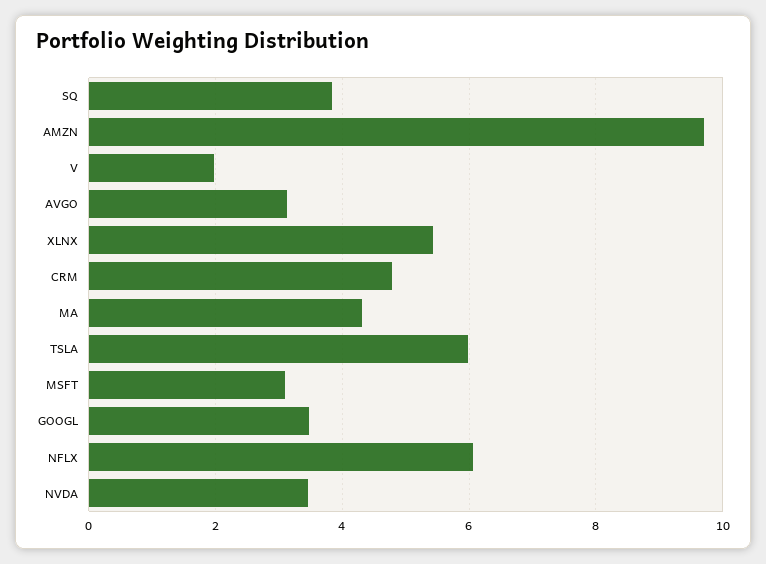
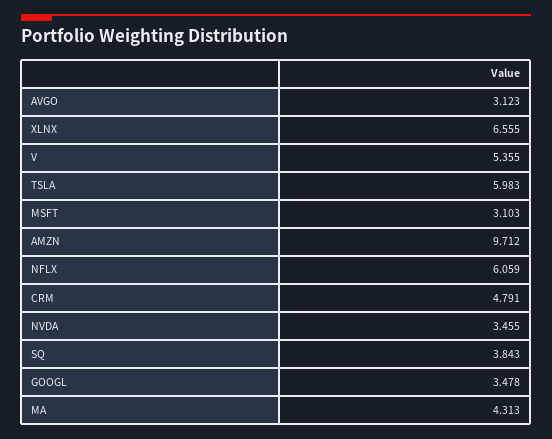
  {
    "SQ": 3.843,
    "AMZN": 9.712,
-   "V": 2,
+   "V": 5.355,
    "AVGO": 3.123,
-   "XLNX": 5.4,
+   "XLNX": 6.555,
    "CRM": 4.791,
    "MA": 4.313,
    "TSLA": 5.983,
    "MSFT": 3.103,
    "GOOGL": 3.478,
    "NFLX": 6.059,
    "NVDA": 3.455
  }

